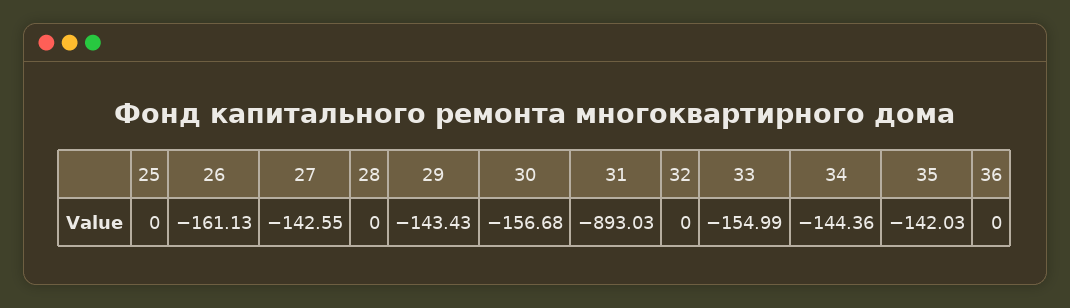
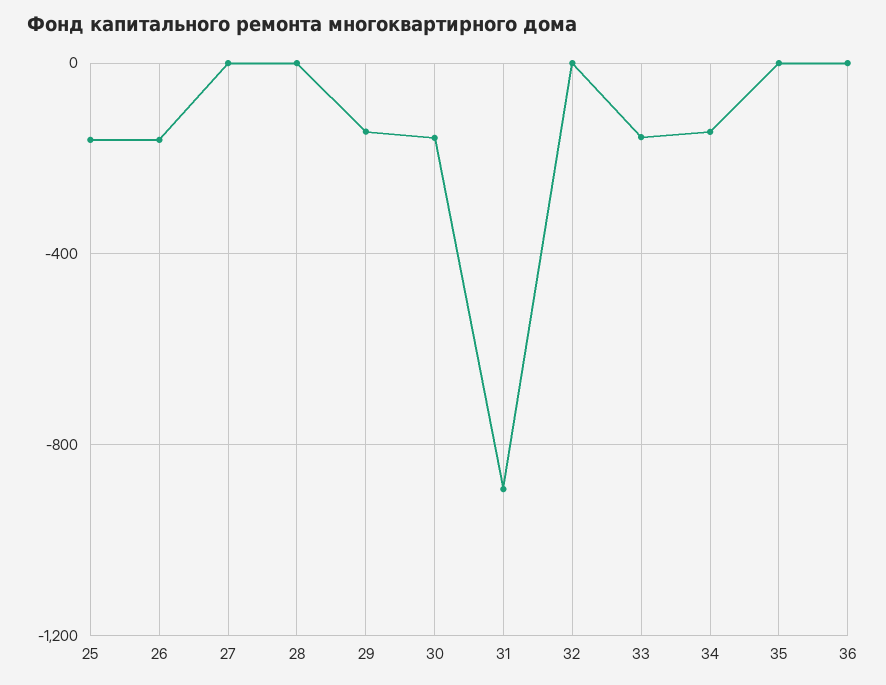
  {
-   "25": 0,
+   "25": -150,
    "26": -161.13,
-   "27": -142.55,
+   "27": 0,
    "28": 0,
    "29": -143.43,
    "30": -156.68,
    "31": -893.03,
    "32": 0,
    "33": -154.99,
    "34": -144.36,
-   "35": -142.03,
+   "35": 0,
    "36": 0
  }

